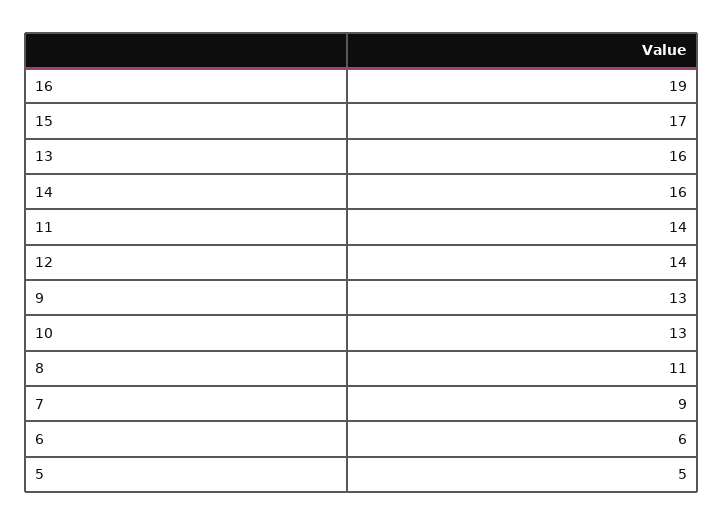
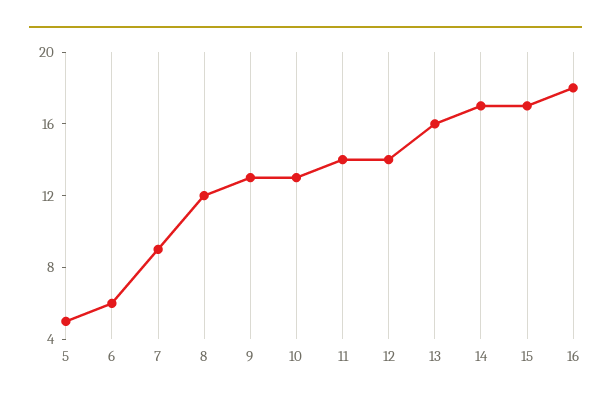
  {
-   "16": 19,
+   "16": 18,
    "15": 17,
    "13": 16,
-   "14": 16,
+   "14": 17,
    "11": 14,
    "12": 14,
    "9": 13,
    "10": 13,
-   "8": 11,
+   "8": 12,
    "7": 9,
    "6": 6,
    "5": 5
  }

